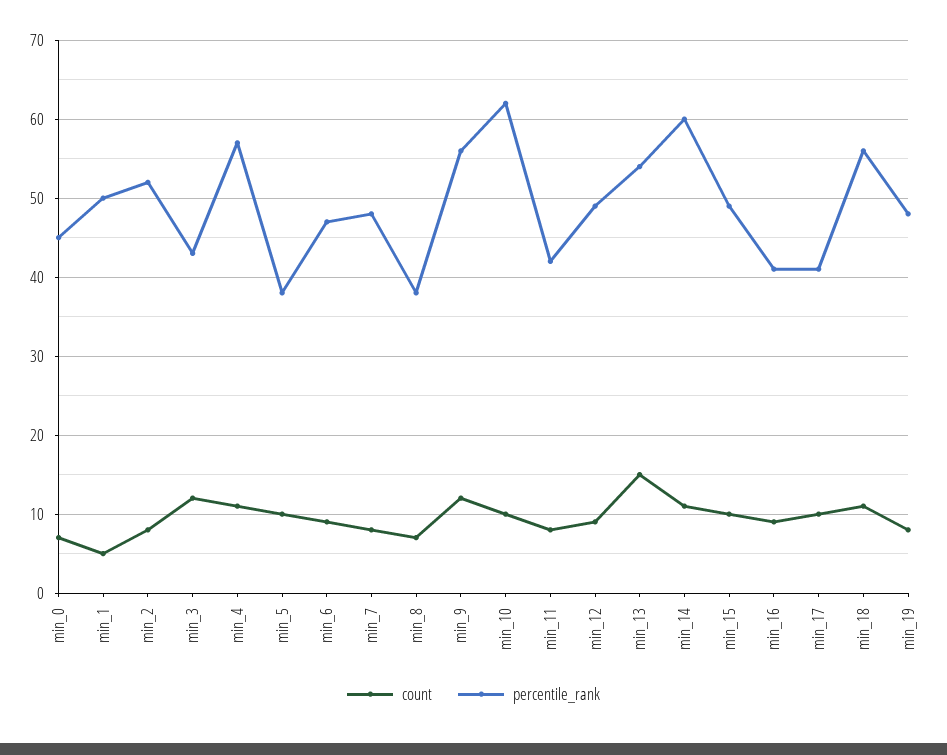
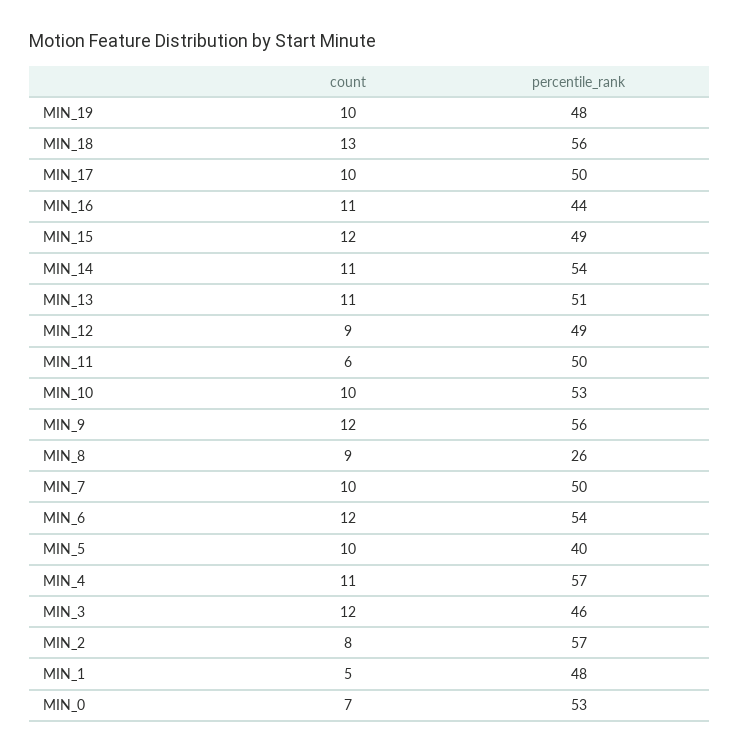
  {
    "count": {
      "min_0": 7,
      "min_1": 5,
      "min_2": 8,
      "min_3": 12,
      "min_4": 11,
      "min_5": 10,
-     "min_6": 9,
+     "min_6": 12,
-     "min_7": 8,
+     "min_7": 10,
-     "min_8": 7,
+     "min_8": 9,
      "min_9": 12,
      "min_10": 10,
-     "min_11": 8,
+     "min_11": 6,
      "min_12": 9,
-     "min_13": 15,
+     "min_13": 11,
      "min_14": 11,
-     "min_15": 10,
+     "min_15": 12,
-     "min_16": 9,
+     "min_16": 11,
      "min_17": 10,
-     "min_18": 11,
+     "min_18": 13,
-     "min_19": 8
+     "min_19": 10
    },
    "percentile_rank": {
-     "min_0": 45,
+     "min_0": 53,
-     "min_1": 50,
+     "min_1": 48,
-     "min_2": 52,
+     "min_2": 57,
-     "min_3": 43,
+     "min_3": 46,
      "min_4": 57,
-     "min_5": 38,
+     "min_5": 40,
-     "min_6": 47,
+     "min_6": 54,
-     "min_7": 48,
+     "min_7": 50,
-     "min_8": 38,
+     "min_8": 26,
      "min_9": 56,
-     "min_10": 62,
+     "min_10": 53,
-     "min_11": 42,
+     "min_11": 50,
      "min_12": 49,
-     "min_13": 54,
+     "min_13": 51,
-     "min_14": 60,
+     "min_14": 54,
      "min_15": 49,
-     "min_16": 41,
+     "min_16": 44,
-     "min_17": 41,
+     "min_17": 50,
      "min_18": 56,
      "min_19": 48
    }
  }

